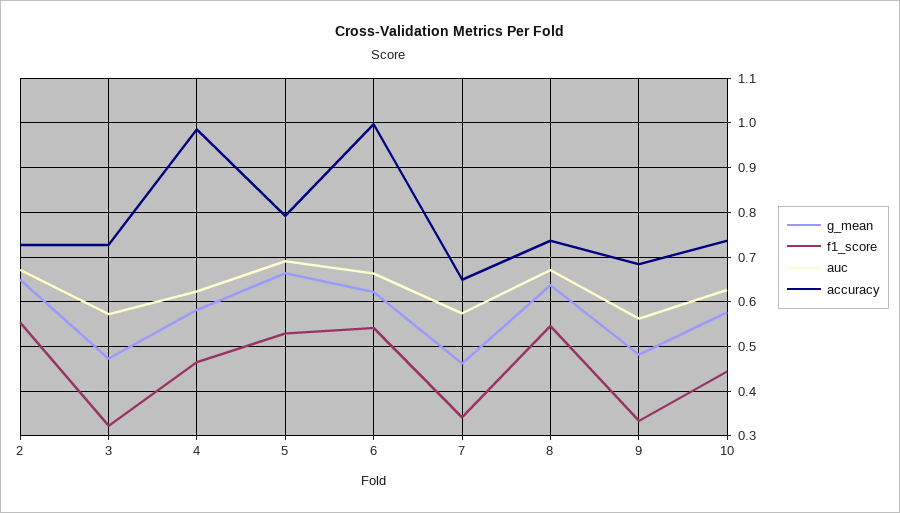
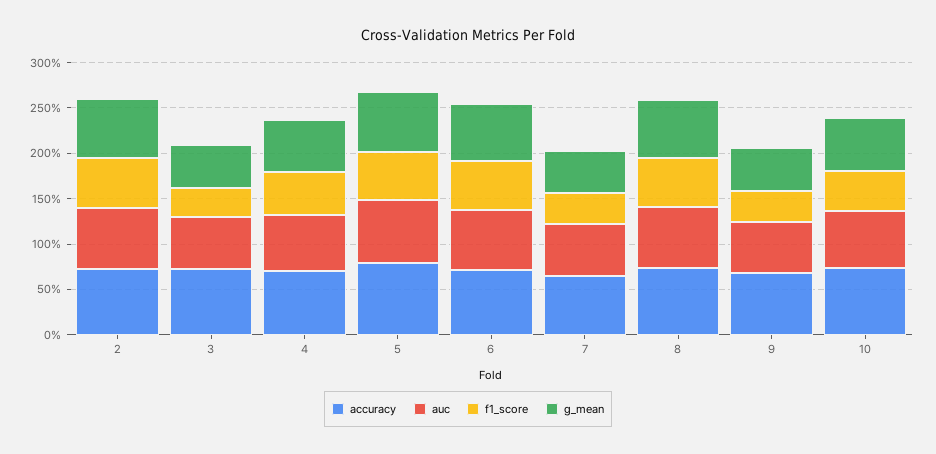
  {
    "g_mean": {
      "2": 0.64,
      "3": 0.48,
      "4": 0.58,
      "5": 0.66,
      "6": 0.62,
      "7": 0.46,
      "8": 0.64,
      "9": 0.48,
      "10": 0.58
    },
    "f1_score": {
      "2": 0.56,
      "3": 0.32,
      "4": 0.46,
      "5": 0.52,
      "6": 0.54,
      "7": 0.34,
      "8": 0.54,
      "9": 0.34,
      "10": 0.44
    },
    "auc": {
      "2": 0.68,
      "3": 0.58,
      "4": 0.62,
      "5": 0.7,
      "6": 0.66,
      "7": 0.58,
      "8": 0.68,
      "9": 0.56,
      "10": 0.62
    },
    "accuracy": {
      "2": 0.72,
      "3": 0.72,
-     "4": 0.98,
+     "4": 0.7,
      "5": 0.8,
-     "6": 1,
+     "6": 0.7,
      "7": 0.64,
      "8": 0.74,
      "9": 0.68,
      "10": 0.74
    }
  }

